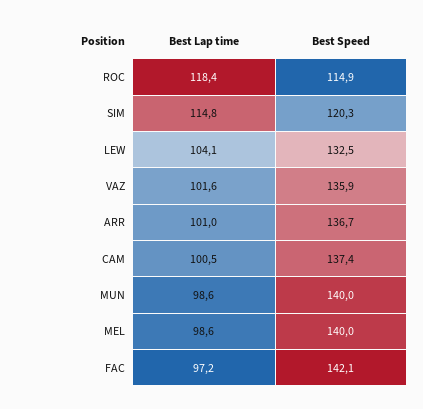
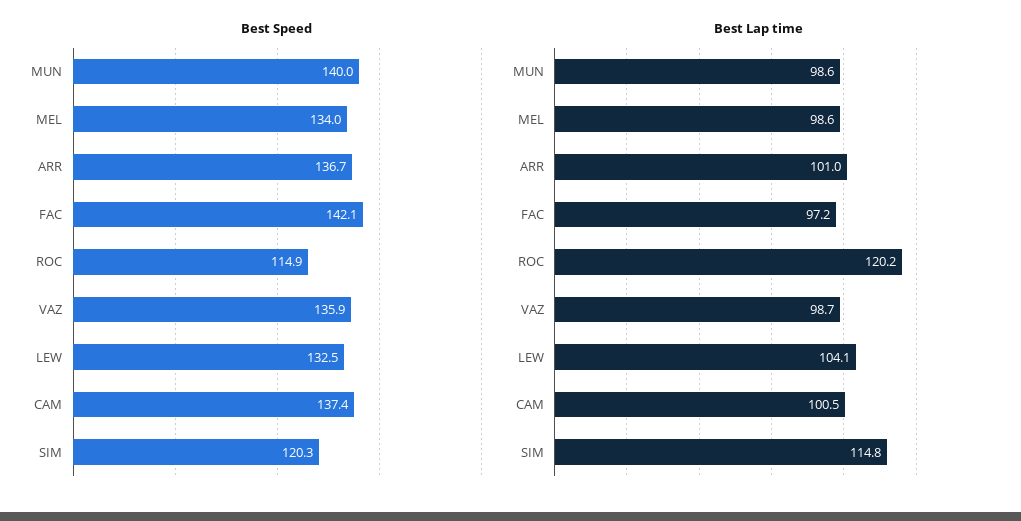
  {
    "Best Lap time": {
-     "ROC": 118.4,
+     "ROC": 120.2,
      "SIM": 114.8,
      "LEW": 104.1,
-     "VAZ": 101.6,
+     "VAZ": 98.7,
      "ARR": 101,
      "CAM": 100.5,
      "MUN": 98.6,
      "MEL": 98.6,
      "FAC": 97.2
    },
    "Best Speed": {
      "ROC": 114.9,
      "SIM": 120.3,
      "LEW": 132.5,
      "VAZ": 135.9,
      "ARR": 136.7,
      "CAM": 137.4,
      "MUN": 140,
-     "MEL": 140,
+     "MEL": 134,
      "FAC": 142.1
    }
  }

